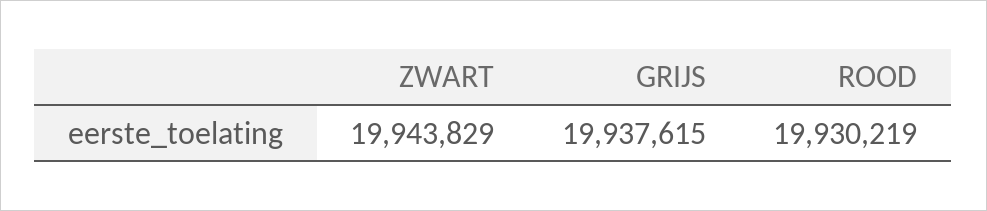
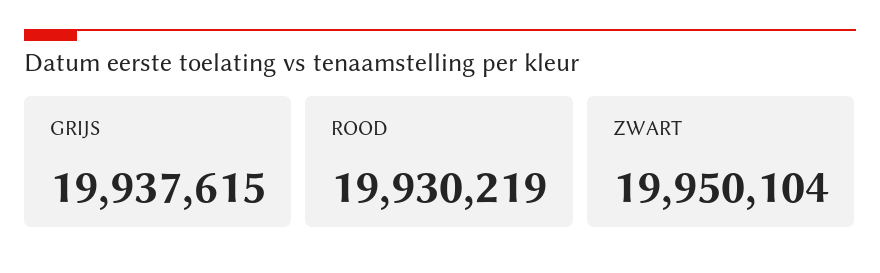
  {
-   "ZWART": 19943829,
+   "ZWART": 19950104,
    "GRIJS": 19937615,
    "ROOD": 19930219
  }

